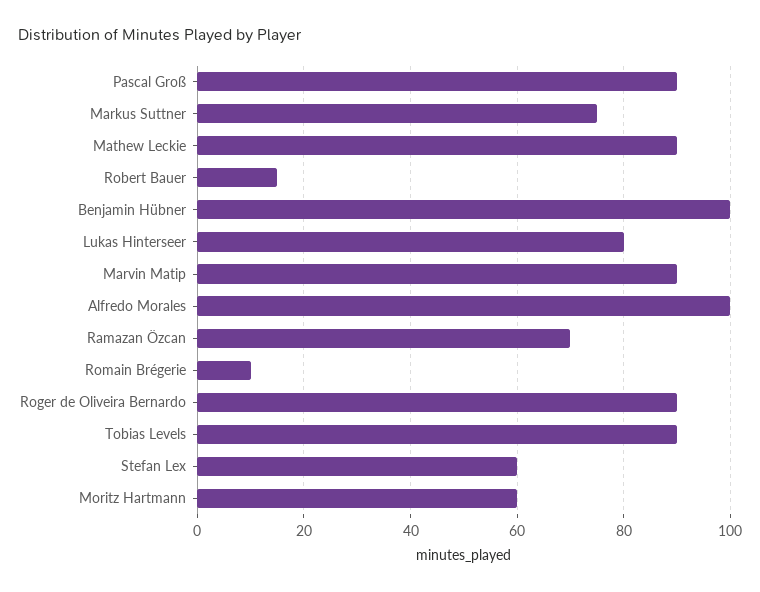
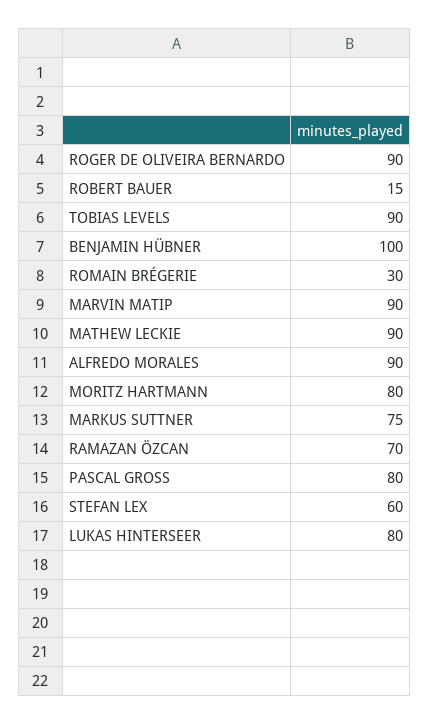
  {
-   "Pascal Groß": 90,
+   "Pascal Groß": 80,
    "Markus Suttner": 75,
    "Mathew Leckie": 90,
    "Robert Bauer": 15,
    "Benjamin Hübner": 100,
    "Lukas Hinterseer": 80,
    "Marvin Matip": 90,
-   "Alfredo Morales": 100,
+   "Alfredo Morales": 90,
    "Ramazan Özcan": 70,
-   "Romain Brégerie": 10,
+   "Romain Brégerie": 30,
    "Roger de Oliveira Bernardo": 90,
    "Tobias Levels": 90,
    "Stefan Lex": 60,
-   "Moritz Hartmann": 60
+   "Moritz Hartmann": 80
  }

